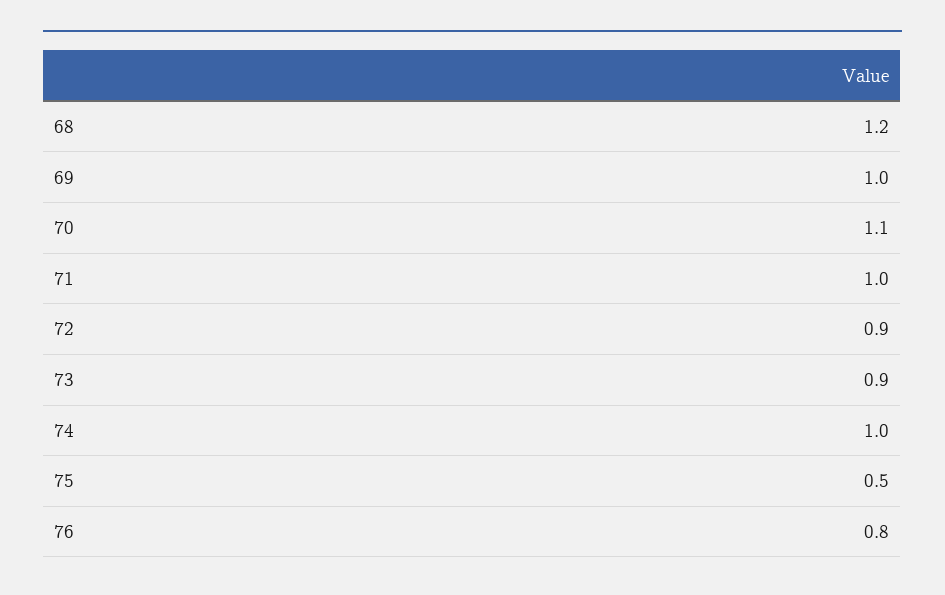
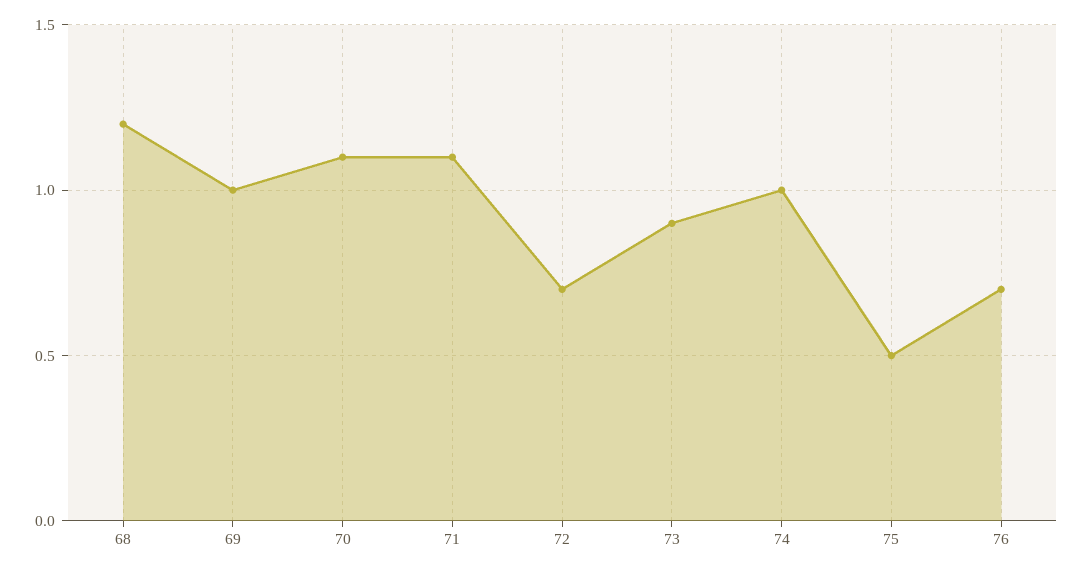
  {
    "68": 1.2,
    "69": 1,
    "70": 1.1,
-   "71": 1,
+   "71": 1.1,
-   "72": 0.9,
+   "72": 0.7,
    "73": 0.9,
    "74": 1,
    "75": 0.5,
-   "76": 0.8
+   "76": 0.7
  }

